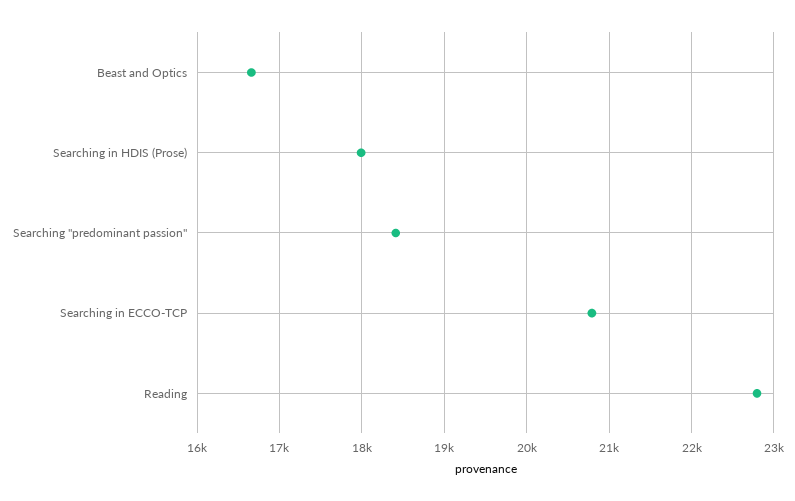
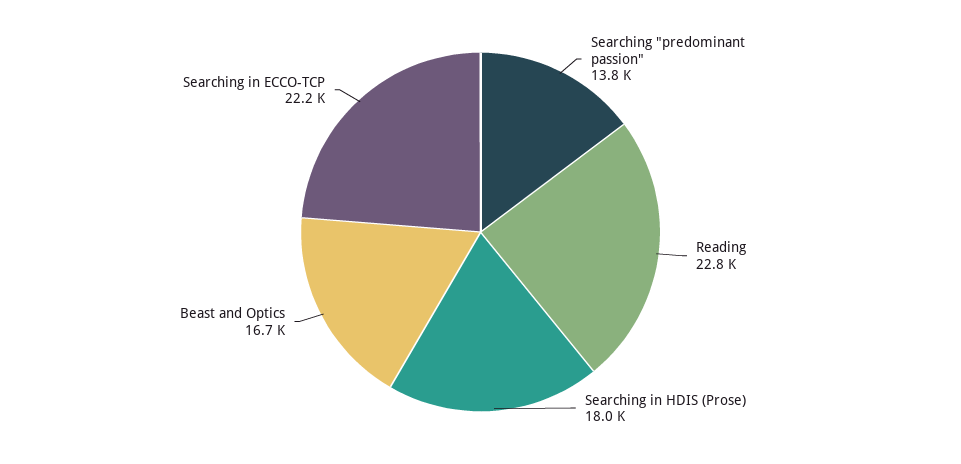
  {
    "Beast and Optics": 16700,
    "Searching in HDIS (Prose)": 18000,
-   "Searching \"predominant passion\"": 18400,
+   "Searching \"predominant passion\"": 13800,
-   "Searching in ECCO-TCP": 20800,
+   "Searching in ECCO-TCP": 22200,
    "Reading": 22800
  }

